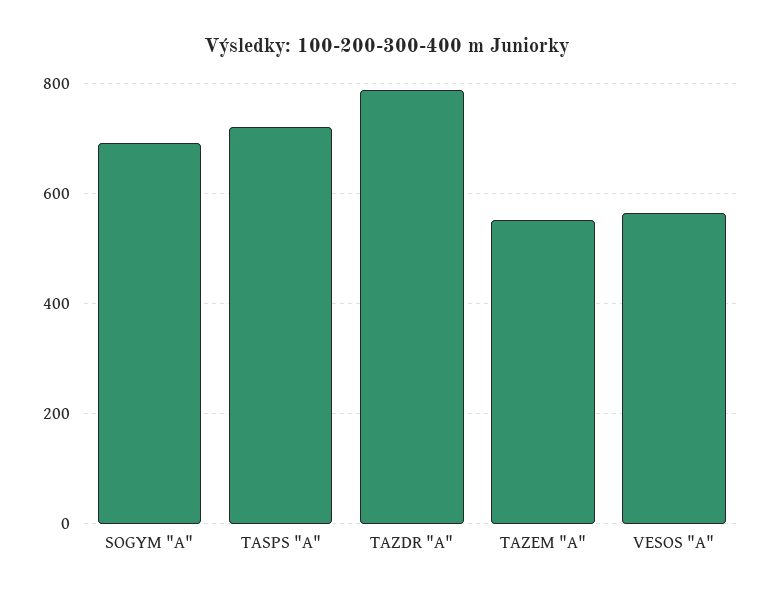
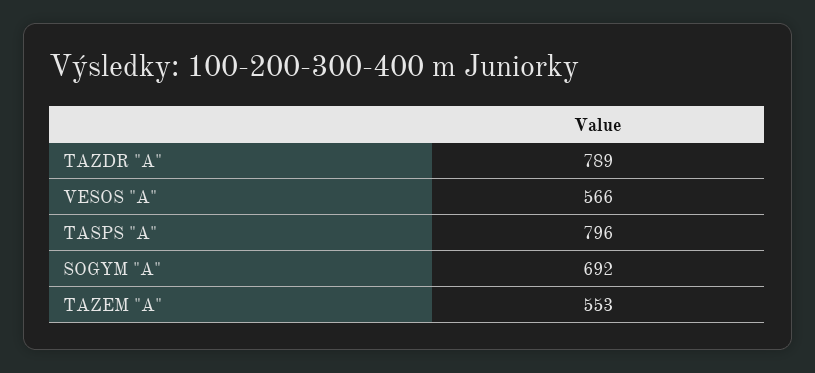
  {
    "SOGYM \"A\"": 692,
-   "TASPS \"A\"": 720,
+   "TASPS \"A\"": 796,
    "TAZDR \"A\"": 789,
    "TAZEM \"A\"": 553,
    "VESOS \"A\"": 566
  }

